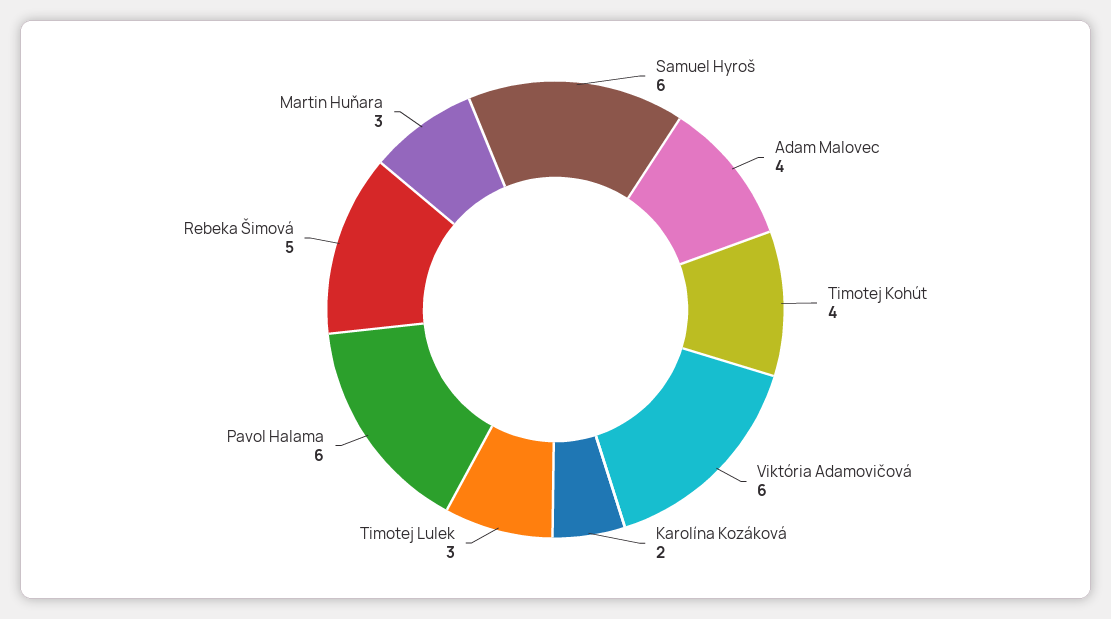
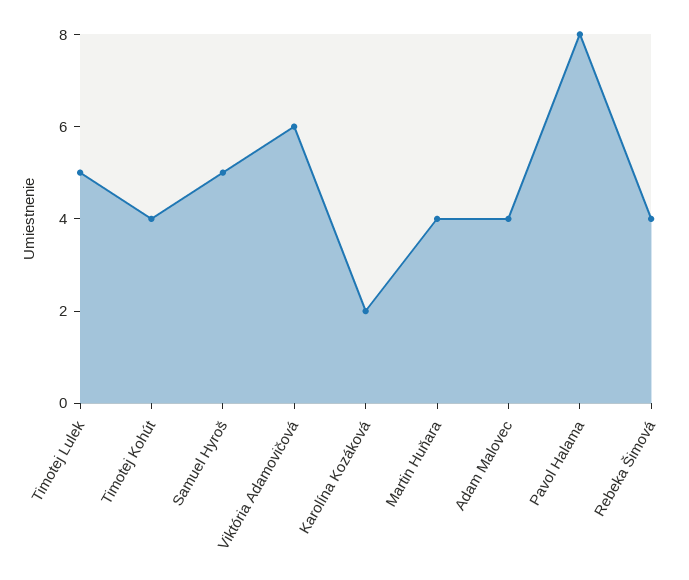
  {
-   "Samuel Hyroš": 6,
+   "Samuel Hyroš": 5,
    "Adam Malovec": 4,
    "Timotej Kohút": 4,
    "Viktória Adamovičová": 6,
    "Karolína Kozáková": 2,
-   "Timotej Lulek": 3,
+   "Timotej Lulek": 5,
-   "Pavol Halama": 6,
+   "Pavol Halama": 8,
-   "Rebeka Šimová": 5,
+   "Rebeka Šimová": 4,
-   "Martin Huňara": 3
+   "Martin Huňara": 4
  }

